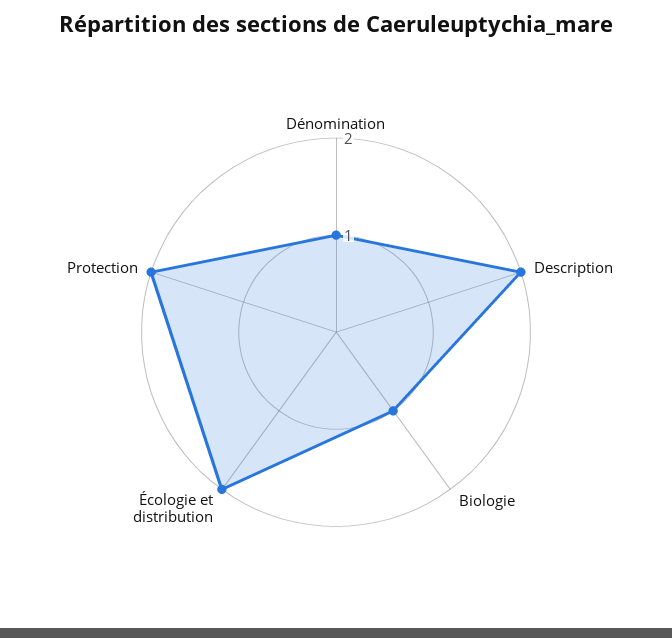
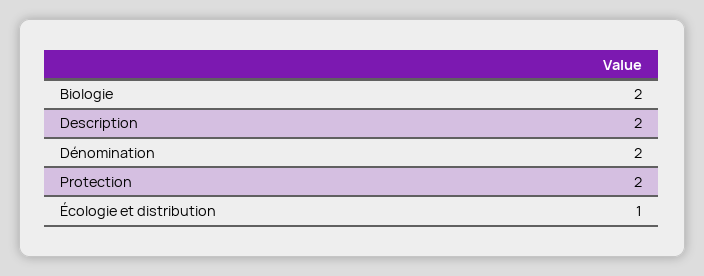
  {
-   "Dénomination": 1,
+   "Dénomination": 2,
    "Description": 2,
-   "Biologie": 1,
+   "Biologie": 2,
-   "Écologie et distribution": 2,
+   "Écologie et distribution": 1,
    "Protection": 2
  }

